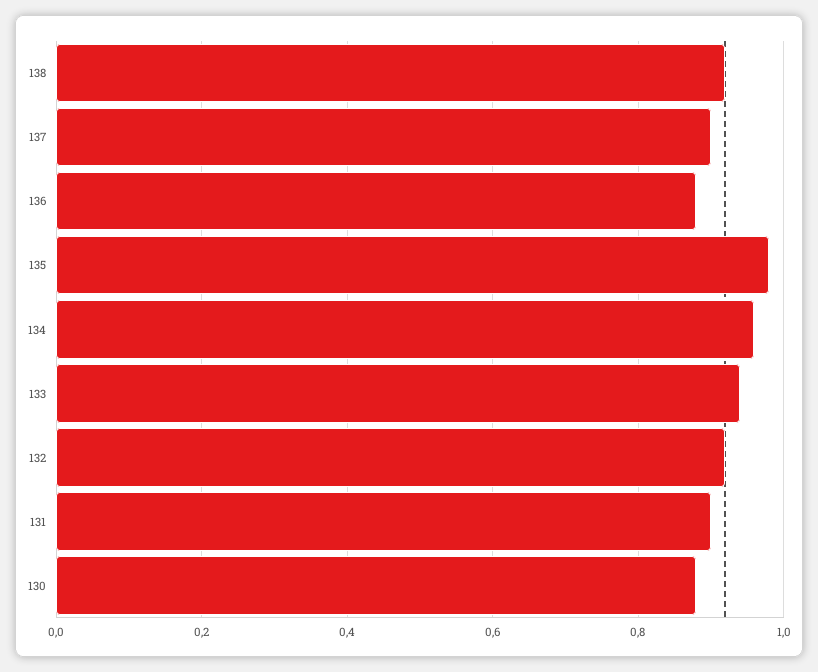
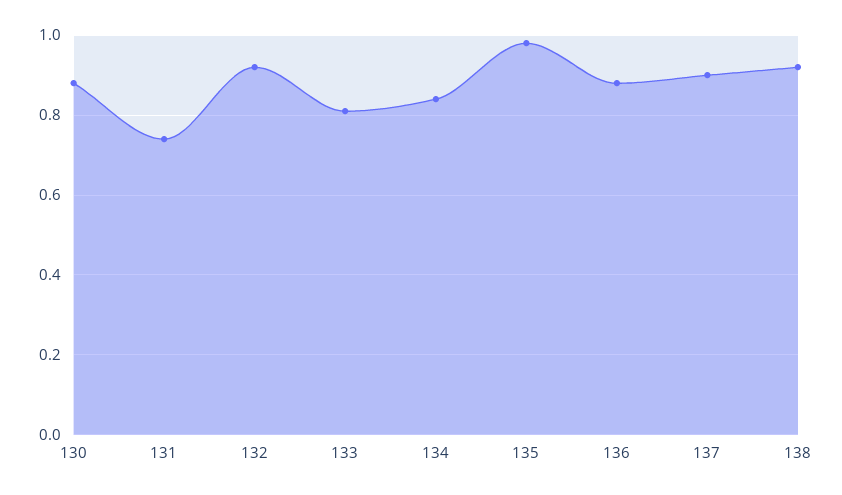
  {
    "138": 0.9,
    "137": 0.9,
    "136": 0.9,
    "135": 1,
-   "134": 0.95,
+   "134": 0.85,
-   "133": 0.95,
+   "133": 0.8,
    "132": 0.9,
-   "131": 0.9,
+   "131": 0.75,
    "130": 0.9
  }

